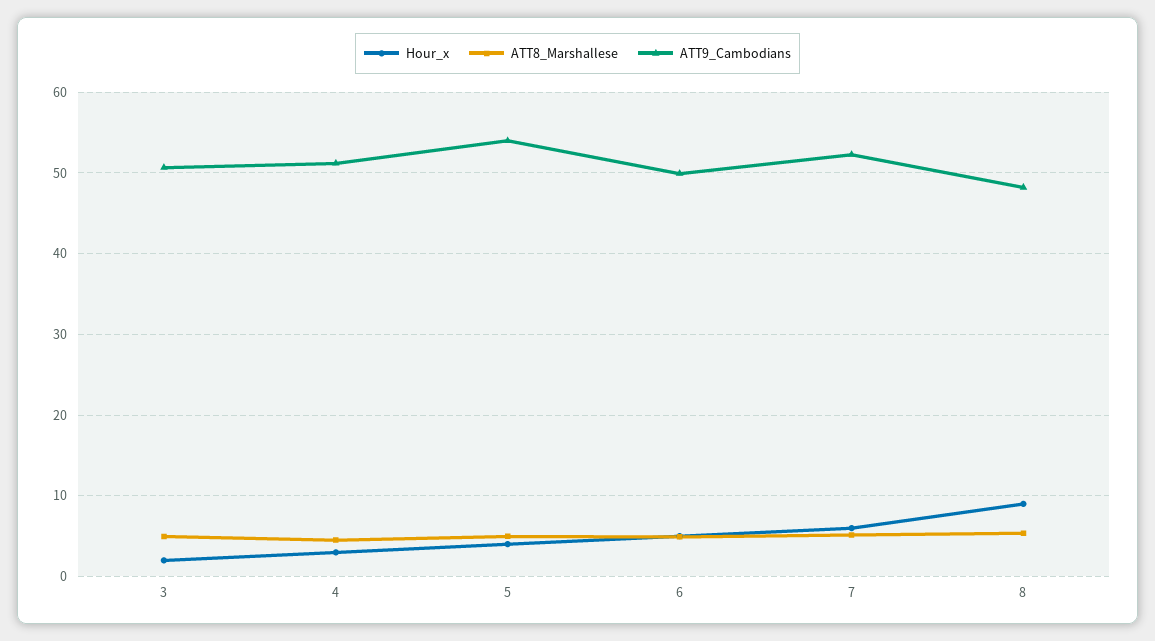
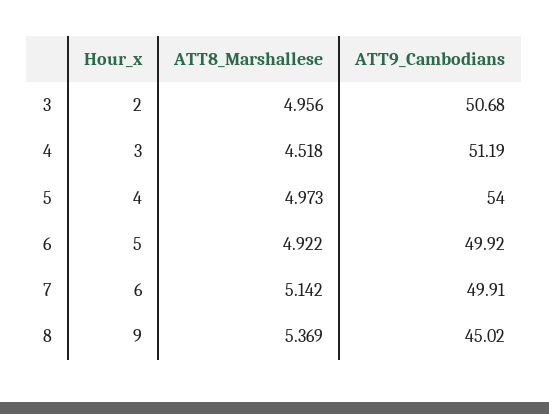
  {
    "Hour_x": {
      "3": 2,
      "4": 3,
      "5": 4,
      "6": 5,
      "7": 6,
      "8": 9
    },
    "ATT8_Marshallese": {
      "3": 4.956,
      "4": 4.518,
      "5": 4.973,
      "6": 4.922,
      "7": 5.142,
      "8": 5.369
    },
    "ATT9_Cambodians": {
      "3": 50.68,
      "4": 51.19,
      "5": 54,
      "6": 49.92,
-     "7": 52,
+     "7": 49.91,
-     "8": 48
+     "8": 45.02
    }
  }

